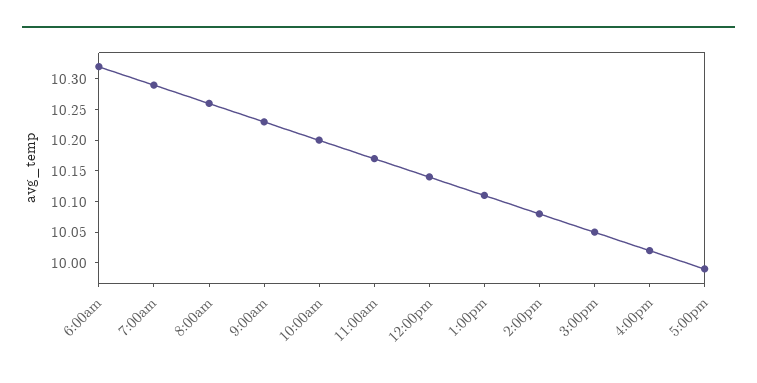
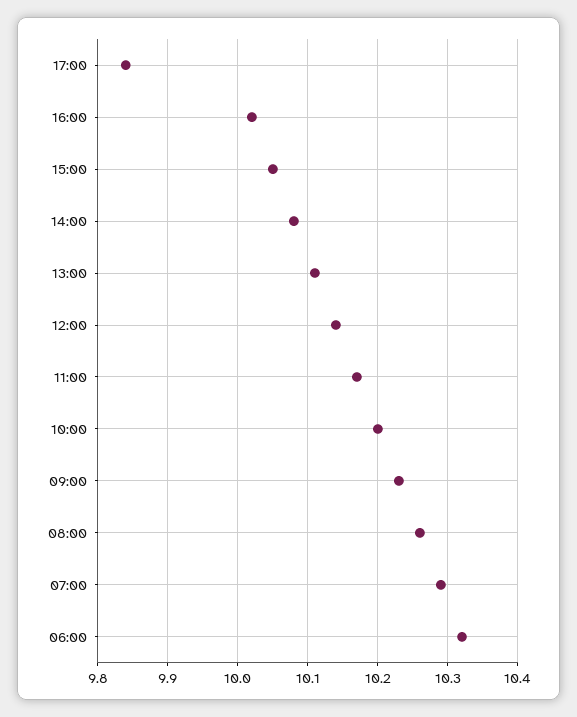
  {
    "6:00am": 10.32,
    "7:00am": 10.29,
    "8:00am": 10.26,
    "9:00am": 10.23,
    "10:00am": 10.2,
    "11:00am": 10.17,
    "12:00pm": 10.14,
    "1:00pm": 10.11,
    "2:00pm": 10.08,
    "3:00pm": 10.05,
    "4:00pm": 10.02,
-   "5:00pm": 10
+   "5:00pm": 9.84
  }

